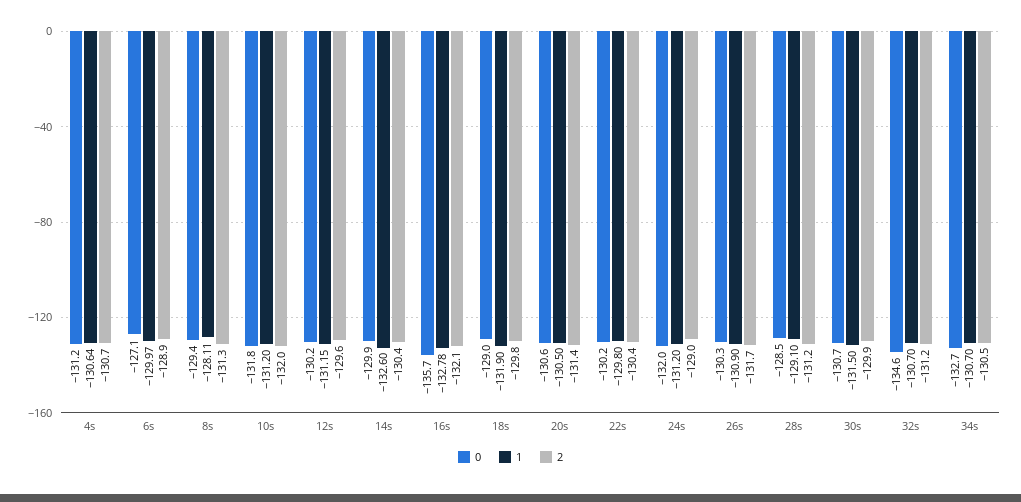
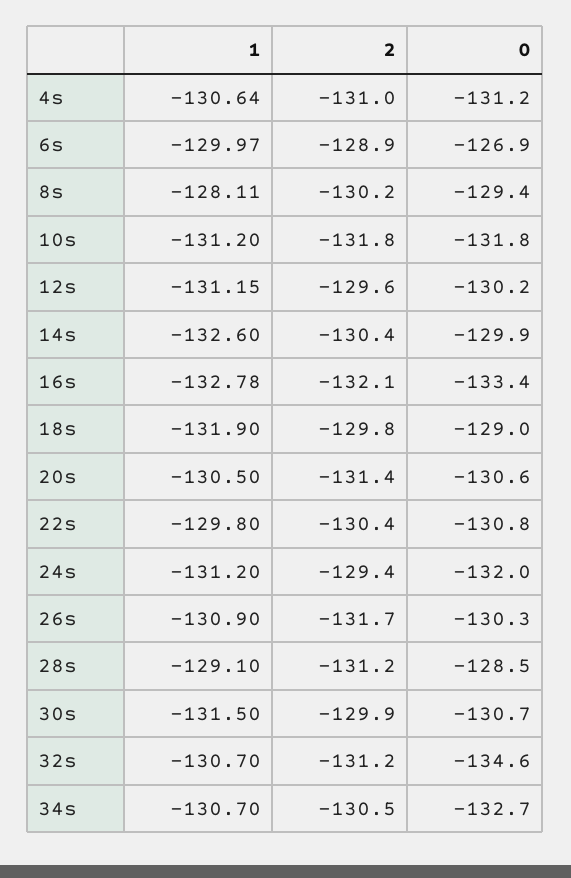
  {
    "0": {
      "4s": -131.2,
-     "6s": -127.1,
+     "6s": -126.9,
      "8s": -129.4,
      "10s": -131.8,
      "12s": -130.2,
      "14s": -129.9,
-     "16s": -135.7,
+     "16s": -133.4,
      "18s": -129,
      "20s": -130.6,
-     "22s": -130.2,
+     "22s": -130.8,
      "24s": -132,
      "26s": -130.3,
      "28s": -128.5,
      "30s": -130.7,
      "32s": -134.6,
      "34s": -132.7
    },
    "1": {
      "4s": -130.64,
      "6s": -129.97,
      "8s": -128.11,
      "10s": -131.2,
      "12s": -131.15,
      "14s": -132.6,
      "16s": -132.78,
      "18s": -131.9,
      "20s": -130.5,
      "22s": -129.8,
      "24s": -131.2,
      "26s": -130.9,
      "28s": -129.1,
      "30s": -131.5,
      "32s": -130.7,
      "34s": -130.7
    },
    "2": {
-     "4s": -130.7,
+     "4s": -131,
      "6s": -128.9,
-     "8s": -131.3,
+     "8s": -130.2,
-     "10s": -132,
+     "10s": -131.8,
      "12s": -129.6,
      "14s": -130.4,
      "16s": -132.1,
      "18s": -129.8,
      "20s": -131.4,
      "22s": -130.4,
-     "24s": -129,
+     "24s": -129.4,
      "26s": -131.7,
      "28s": -131.2,
      "30s": -129.9,
      "32s": -131.2,
      "34s": -130.5
    }
  }

